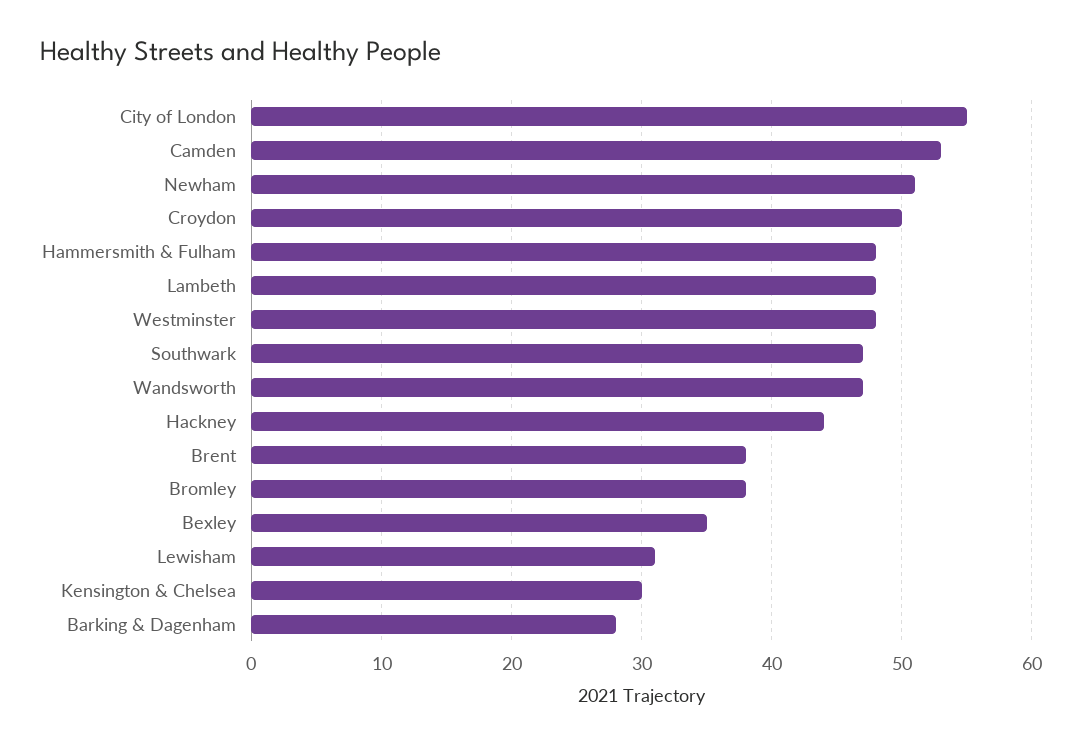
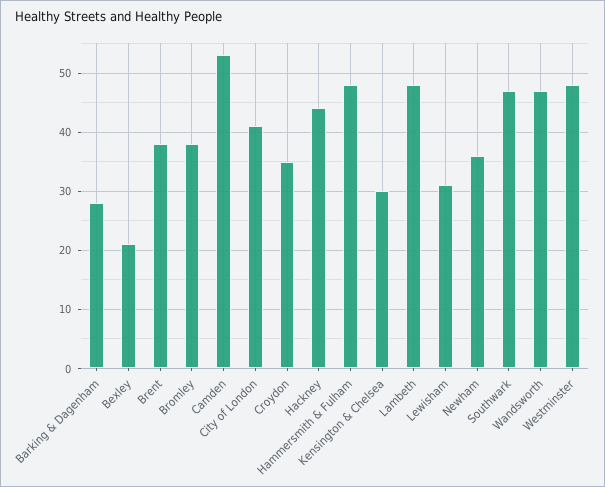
  {
-   "City of London": 55,
+   "City of London": 40,
    "Camden": 53,
-   "Newham": 51,
+   "Newham": 35,
-   "Croydon": 50,
+   "Croydon": 35,
    "Hammersmith & Fulham": 48,
    "Lambeth": 48,
    "Westminster": 48,
    "Southwark": 47,
    "Wandsworth": 47,
    "Hackney": 44,
    "Brent": 38,
    "Bromley": 38,
-   "Bexley": 35,
+   "Bexley": 20,
    "Lewisham": 31,
    "Kensington & Chelsea": 30,
    "Barking & Dagenham": 28
  }

